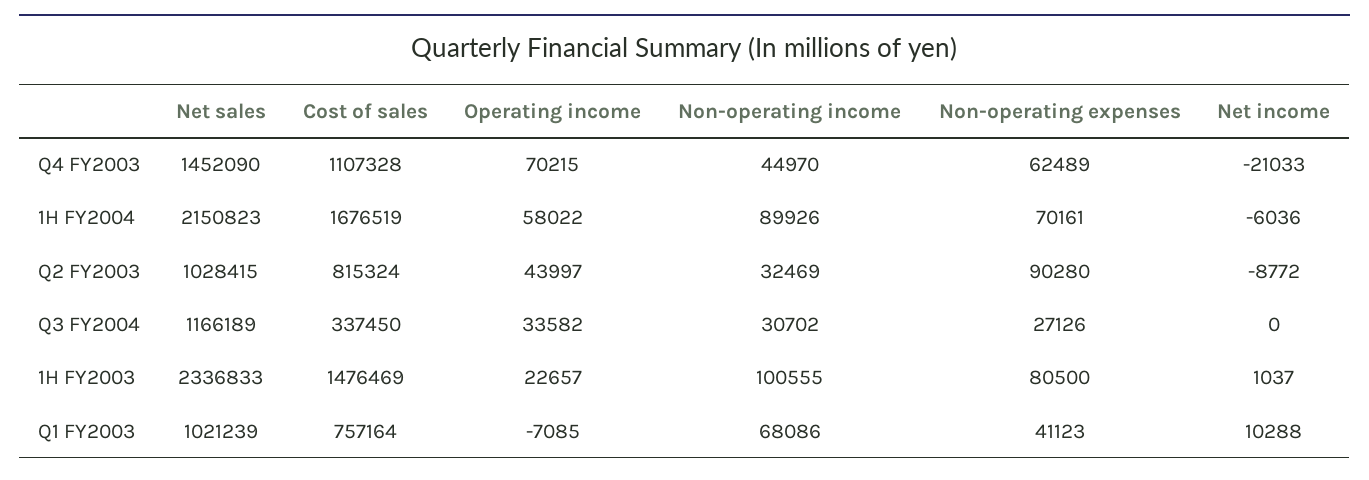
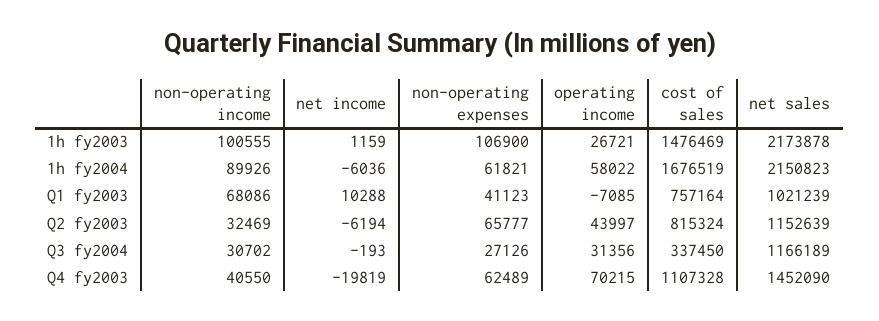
  {
    "Net sales": {
      "Q4 FY2003": 1452090,
      "1H FY2004": 2150823,
-     "Q2 FY2003": 1028415,
+     "Q2 FY2003": 1152639,
      "Q3 FY2004": 1166189,
-     "1H FY2003": 2336833,
+     "1H FY2003": 2173878,
      "Q1 FY2003": 1021239
    },
    "Cost of sales": {
      "Q4 FY2003": 1107328,
      "1H FY2004": 1676519,
      "Q2 FY2003": 815324,
      "Q3 FY2004": 337450,
      "1H FY2003": 1476469,
      "Q1 FY2003": 757164
    },
    "Operating income": {
      "Q4 FY2003": 70215,
      "1H FY2004": 58022,
      "Q2 FY2003": 43997,
-     "Q3 FY2004": 33582,
+     "Q3 FY2004": 31356,
-     "1H FY2003": 22657,
+     "1H FY2003": 26721,
      "Q1 FY2003": -7085
    },
    "Non-operating income": {
-     "Q4 FY2003": 44970,
+     "Q4 FY2003": 40550,
      "1H FY2004": 89926,
      "Q2 FY2003": 32469,
      "Q3 FY2004": 30702,
      "1H FY2003": 100555,
      "Q1 FY2003": 68086
    },
    "Non-operating expenses": {
      "Q4 FY2003": 62489,
-     "1H FY2004": 70161,
+     "1H FY2004": 61821,
-     "Q2 FY2003": 90280,
+     "Q2 FY2003": 65777,
      "Q3 FY2004": 27126,
-     "1H FY2003": 80500,
+     "1H FY2003": 106900,
      "Q1 FY2003": 41123
    },
    "Net income": {
-     "Q4 FY2003": -21033,
+     "Q4 FY2003": -19819,
      "1H FY2004": -6036,
-     "Q2 FY2003": -8772,
+     "Q2 FY2003": -6194,
-     "Q3 FY2004": 0,
+     "Q3 FY2004": -193,
-     "1H FY2003": 1037,
+     "1H FY2003": 1159,
      "Q1 FY2003": 10288
    }
  }

